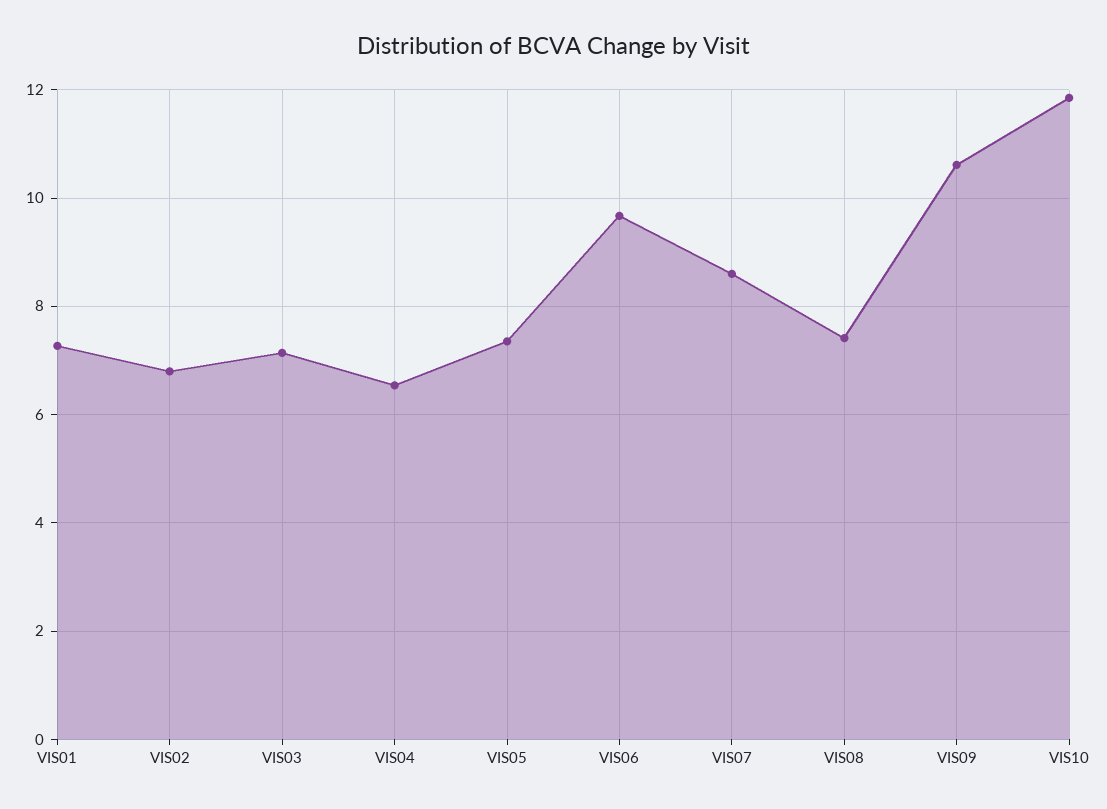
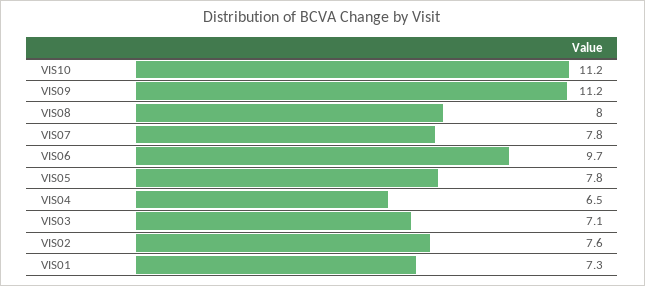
  {
    "VIS01": 7.3,
-   "VIS02": 6.8,
+   "VIS02": 7.6,
    "VIS03": 7.1,
    "VIS04": 6.5,
-   "VIS05": 7.4,
+   "VIS05": 7.8,
    "VIS06": 9.7,
-   "VIS07": 8.6,
+   "VIS07": 7.8,
-   "VIS08": 7.4,
+   "VIS08": 8,
-   "VIS09": 10.6,
+   "VIS09": 11.2,
-   "VIS10": 11.8
+   "VIS10": 11.2
  }

